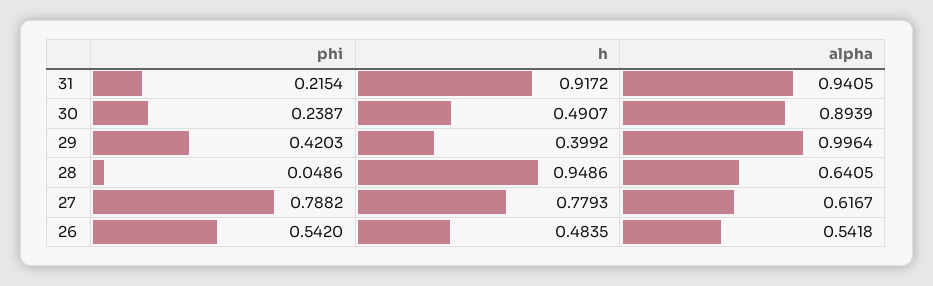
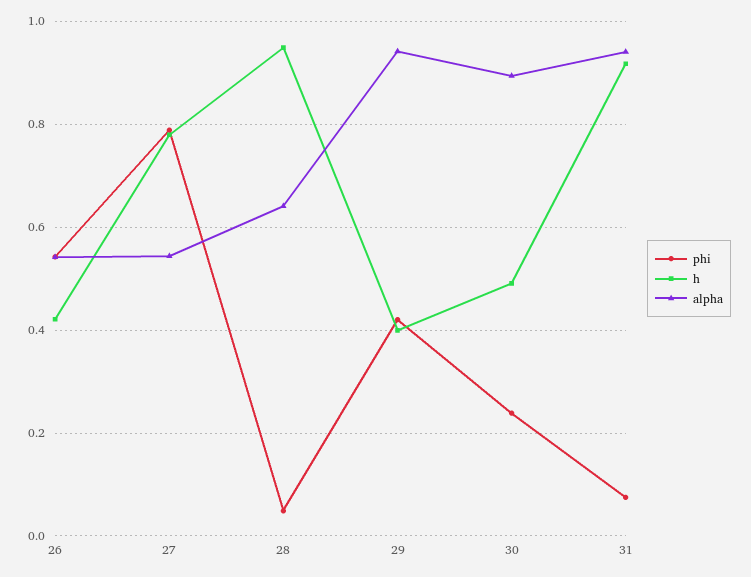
  {
    "phi": {
-     "31": 0.2154,
+     "31": 0.08,
      "30": 0.2387,
      "29": 0.4203,
      "28": 0.0486,
      "27": 0.7882,
      "26": 0.542
    },
    "h": {
      "31": 0.9172,
      "30": 0.4907,
      "29": 0.3992,
      "28": 0.9486,
      "27": 0.7793,
-     "26": 0.4835
+     "26": 0.42
    },
    "alpha": {
      "31": 0.9405,
      "30": 0.8939,
-     "29": 0.9964,
+     "29": 0.94,
      "28": 0.6405,
-     "27": 0.6167,
+     "27": 0.54,
      "26": 0.5418
    }
  }

